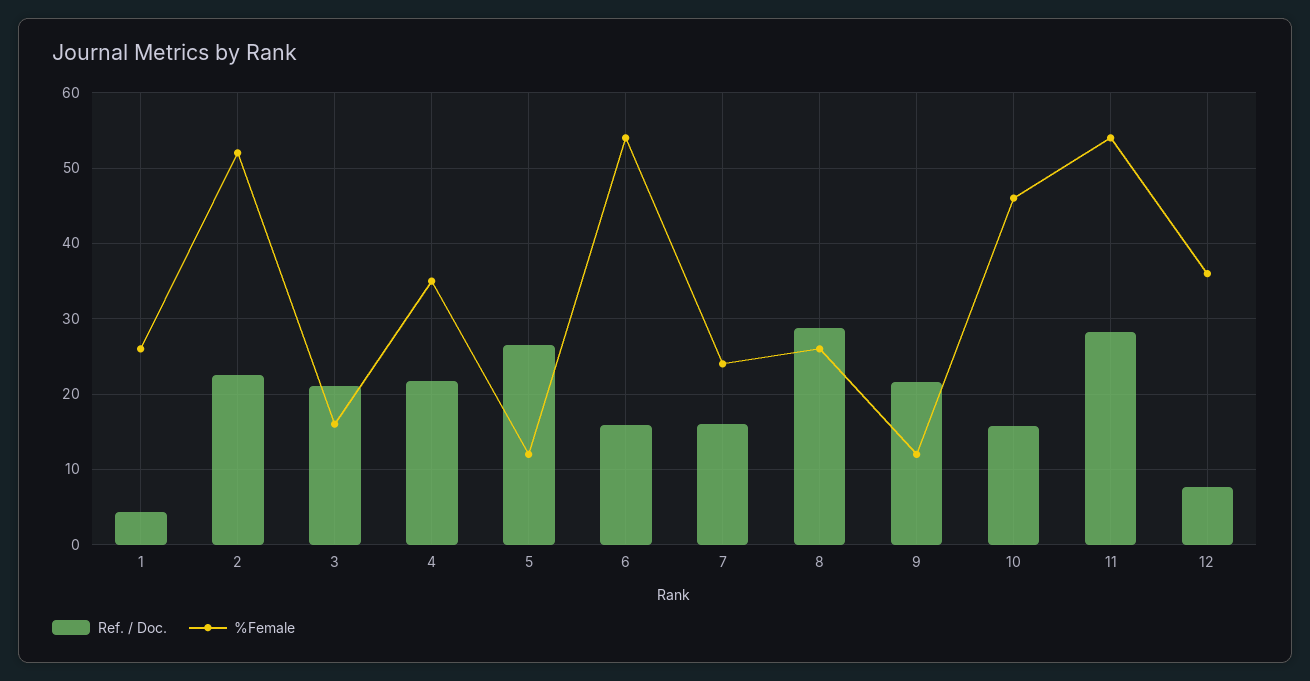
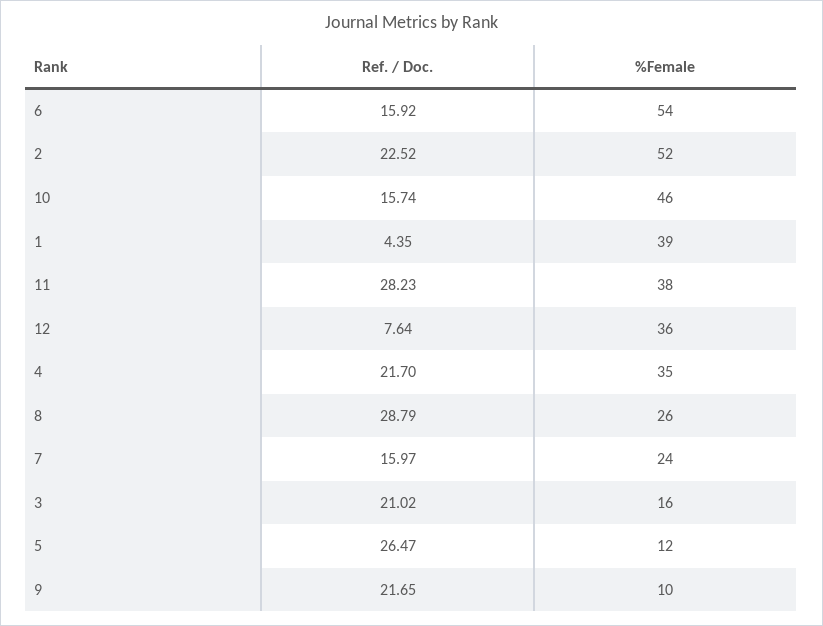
  {
    "Ref. / Doc.": {
      "1": 4.35,
      "2": 22.52,
      "3": 21.02,
      "4": 21.7,
      "5": 26.47,
      "6": 15.92,
      "7": 15.97,
      "8": 28.79,
      "9": 21.65,
      "10": 15.74,
      "11": 28.23,
      "12": 7.64
    },
    "%Female": {
-     "1": 26,
+     "1": 39,
      "2": 52,
      "3": 16,
      "4": 35,
      "5": 12,
      "6": 54,
      "7": 24,
      "8": 26,
-     "9": 12,
+     "9": 10,
      "10": 46,
-     "11": 54,
+     "11": 38,
      "12": 36
    }
  }

